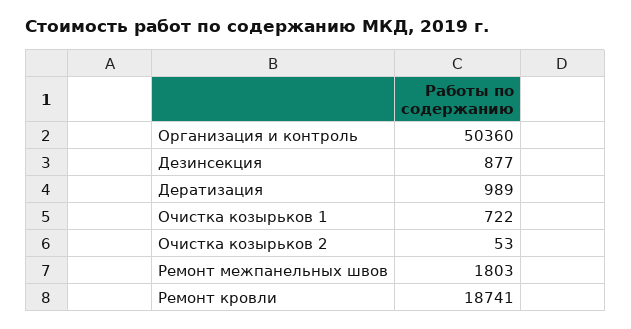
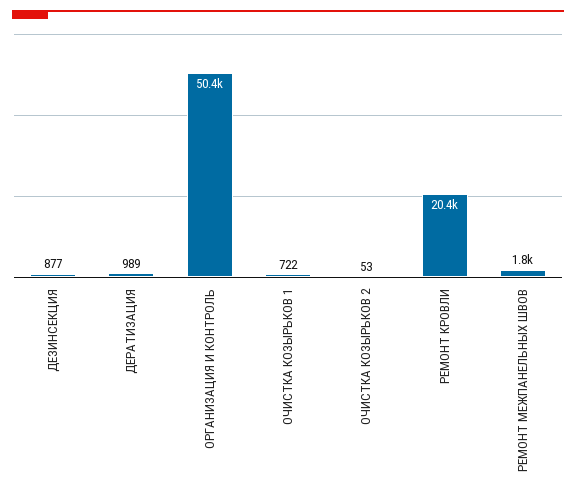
  {
    "Организация и контроль": 50360,
    "Дезинсекция": 877,
    "Дератизация": 989,
    "Очистка козырьков 1": 722,
    "Очистка козырьков 2": 53,
    "Ремонт межпанельных швов": 1803,
-   "Ремонт кровли": 18741
+   "Ремонт кровли": 20400
  }

